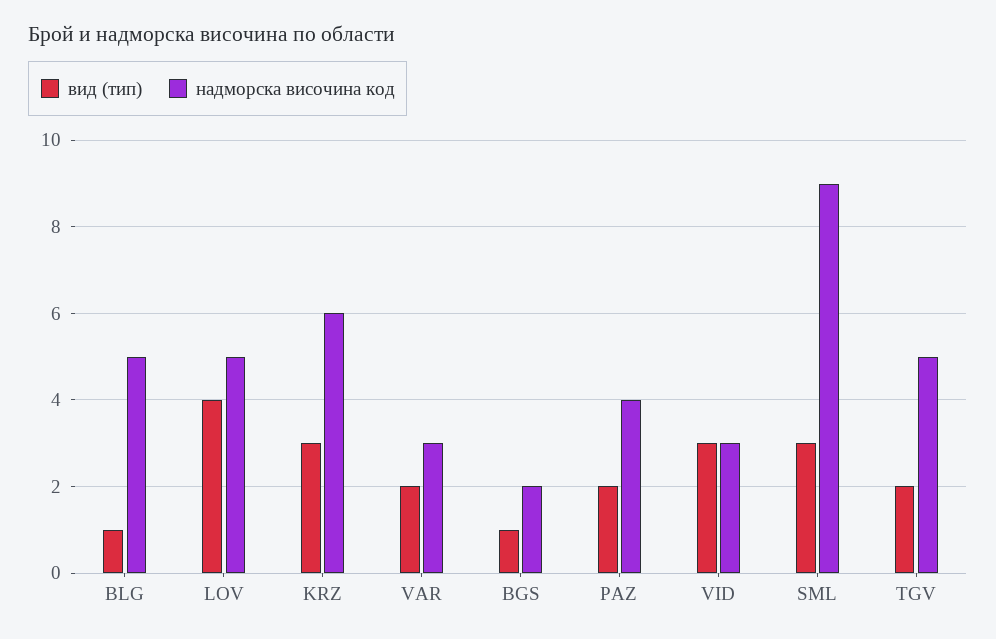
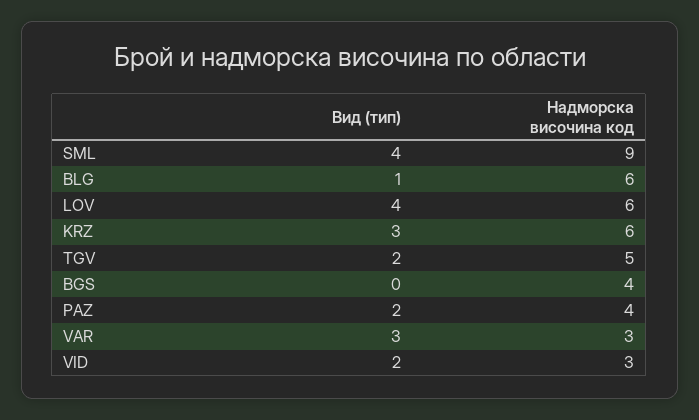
  {
    "вид (тип)": {
      "BLG": 1,
      "LOV": 4,
      "KRZ": 3,
-     "VAR": 2,
+     "VAR": 3,
-     "BGS": 1,
+     "BGS": 0,
      "PAZ": 2,
-     "VID": 3,
+     "VID": 2,
-     "SML": 3,
+     "SML": 4,
      "TGV": 2
    },
    "надморска височина код": {
-     "BLG": 5,
+     "BLG": 6,
-     "LOV": 5,
+     "LOV": 6,
      "KRZ": 6,
      "VAR": 3,
-     "BGS": 2,
+     "BGS": 4,
      "PAZ": 4,
      "VID": 3,
      "SML": 9,
      "TGV": 5
    }
  }

